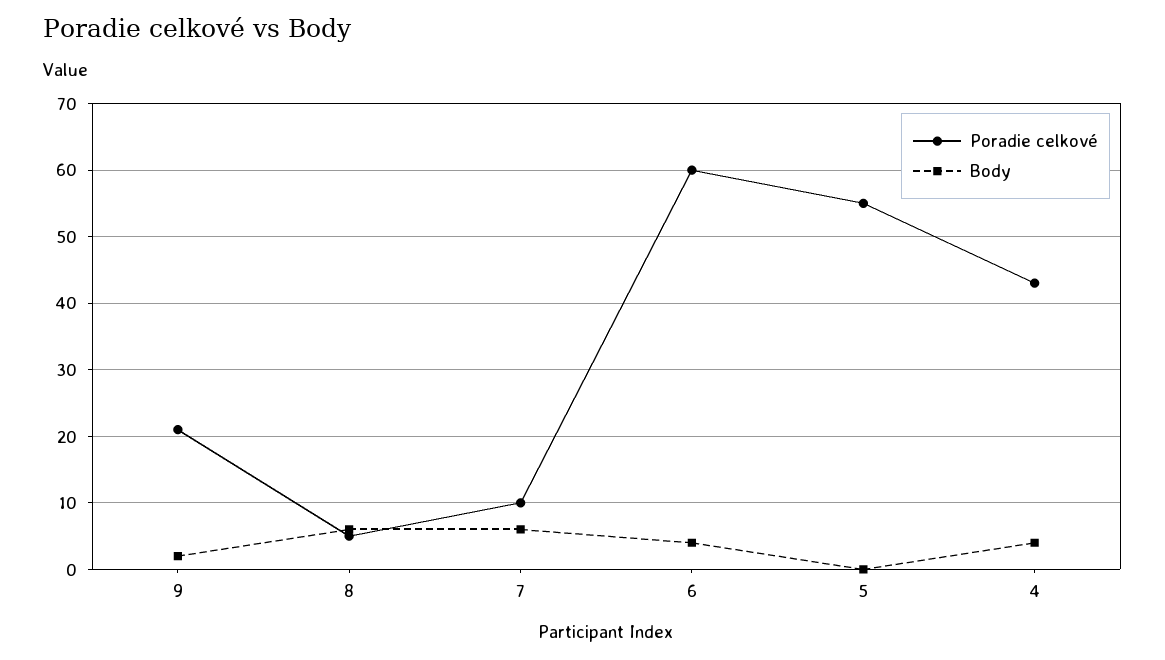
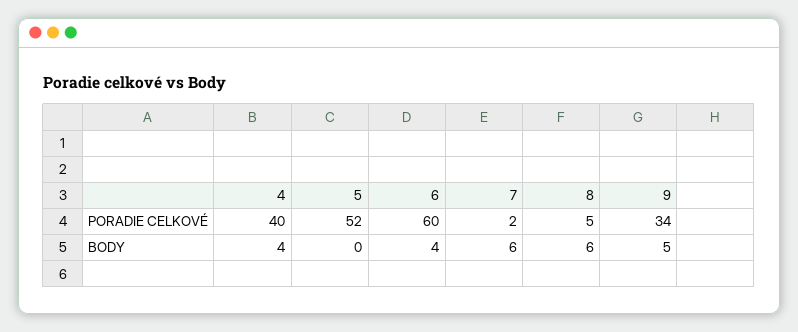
  {
    "Poradie celkové": {
-     "9": 21,
+     "9": 34,
      "8": 5,
-     "7": 10,
+     "7": 2,
      "6": 60,
-     "5": 55,
+     "5": 52,
-     "4": 43
+     "4": 40
    },
    "Body": {
-     "9": 2,
+     "9": 5,
      "8": 6,
      "7": 6,
      "6": 4,
      "5": 0,
      "4": 4
    }
  }

